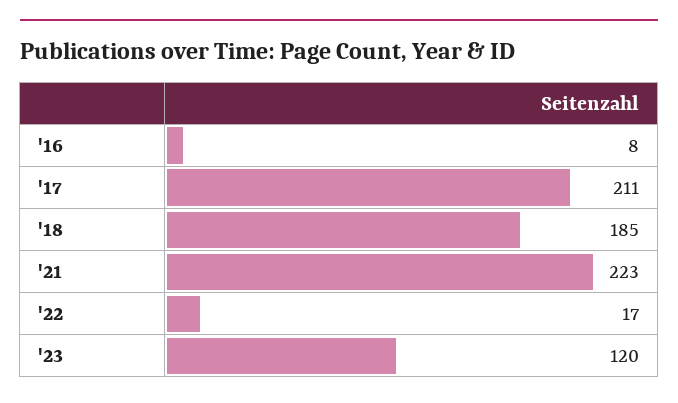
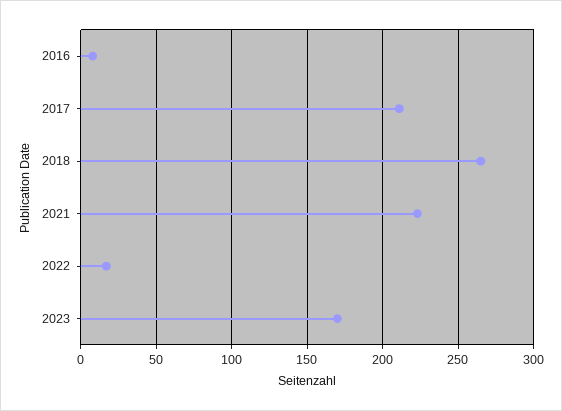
  {
    "'16": 8,
    "'17": 211,
-   "'18": 185,
+   "'18": 265,
    "'21": 223,
    "'22": 17,
-   "'23": 120
+   "'23": 170
  }

